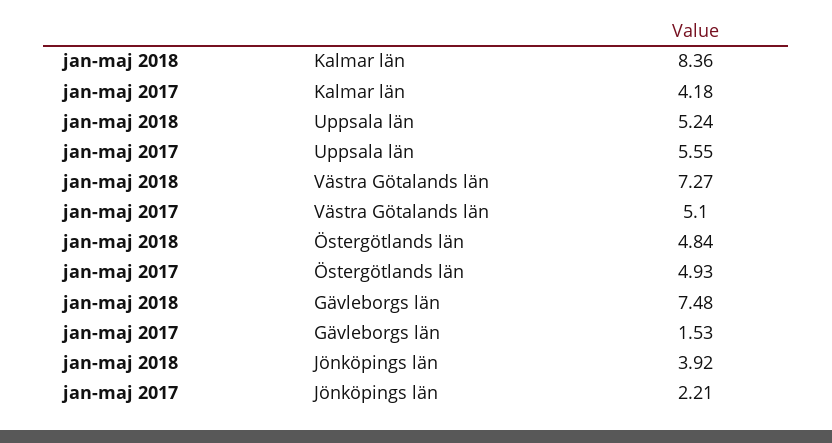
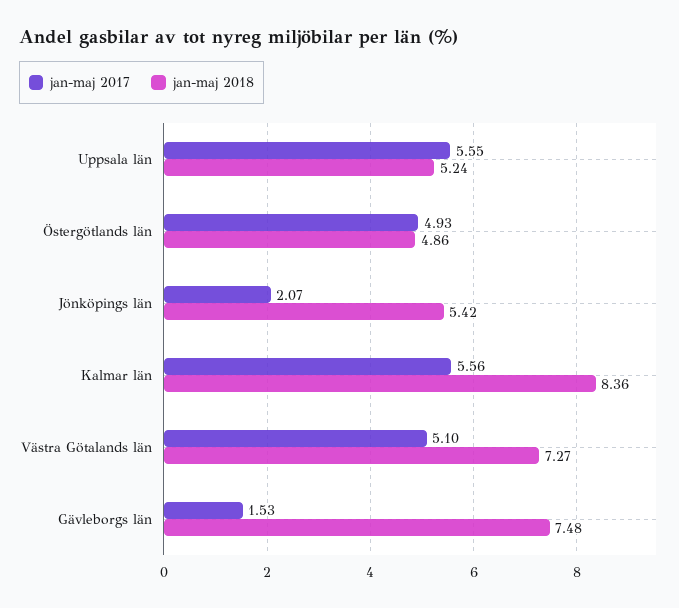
  {
    "jan-maj 2018": {
      "Kalmar län": 8.36,
      "Uppsala län": 5.24,
      "Västra Götalands län": 7.27,
-     "Östergötlands län": 4.84,
+     "Östergötlands län": 4.86,
      "Gävleborgs län": 7.48,
-     "Jönköpings län": 3.92
+     "Jönköpings län": 5.42
    },
    "jan-maj 2017": {
-     "Kalmar län": 4.18,
+     "Kalmar län": 5.56,
      "Uppsala län": 5.55,
      "Västra Götalands län": 5.1,
      "Östergötlands län": 4.93,
      "Gävleborgs län": 1.53,
-     "Jönköpings län": 2.21
+     "Jönköpings län": 2.07
    }
  }

